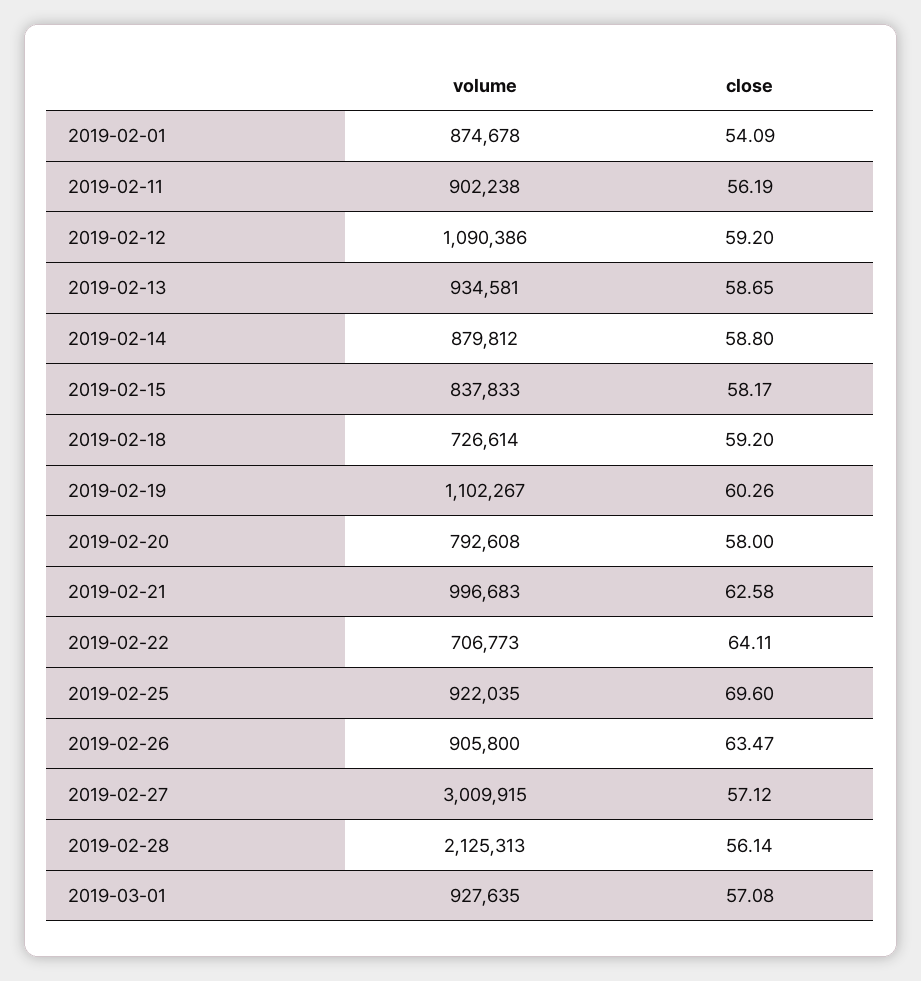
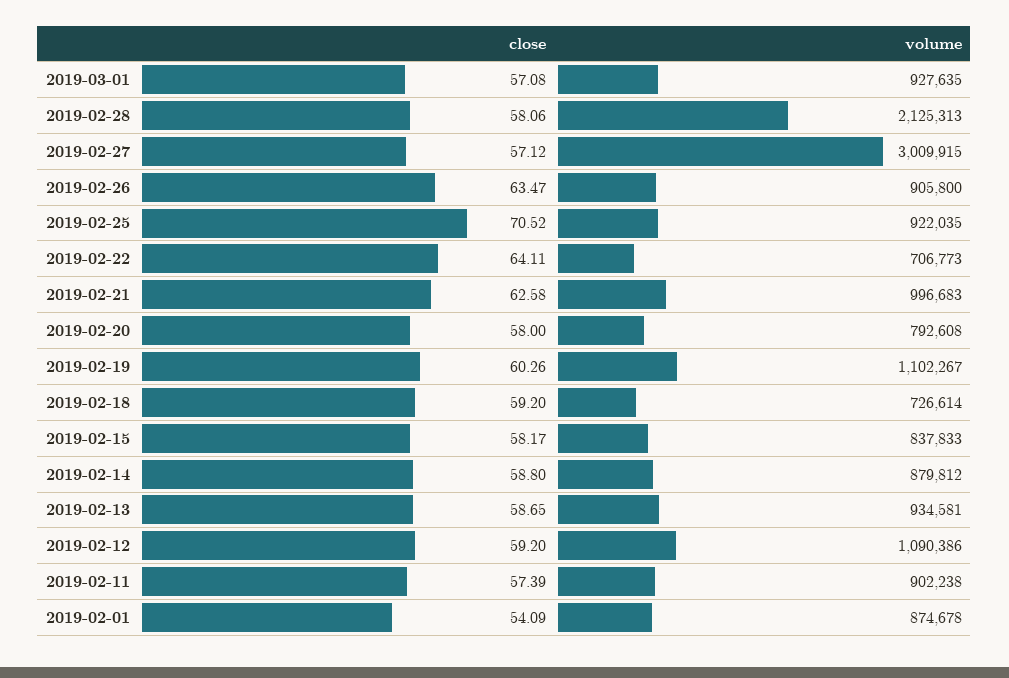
  {
    "volume": {
      "2019-02-01": 874678,
      "2019-02-11": 902238,
      "2019-02-12": 1090386,
      "2019-02-13": 934581,
      "2019-02-14": 879812,
      "2019-02-15": 837833,
      "2019-02-18": 726614,
      "2019-02-19": 1102267,
      "2019-02-20": 792608,
      "2019-02-21": 996683,
      "2019-02-22": 706773,
      "2019-02-25": 922035,
      "2019-02-26": 905800,
      "2019-02-27": 3009915,
      "2019-02-28": 2125313,
      "2019-03-01": 927635
    },
    "close": {
      "2019-02-01": 54.09,
-     "2019-02-11": 56.19,
+     "2019-02-11": 57.39,
      "2019-02-12": 59.2,
      "2019-02-13": 58.65,
      "2019-02-14": 58.8,
      "2019-02-15": 58.17,
      "2019-02-18": 59.2,
      "2019-02-19": 60.26,
      "2019-02-20": 58,
      "2019-02-21": 62.58,
      "2019-02-22": 64.11,
-     "2019-02-25": 69.6,
+     "2019-02-25": 70.52,
      "2019-02-26": 63.47,
      "2019-02-27": 57.12,
-     "2019-02-28": 56.14,
+     "2019-02-28": 58.06,
      "2019-03-01": 57.08
    }
  }

